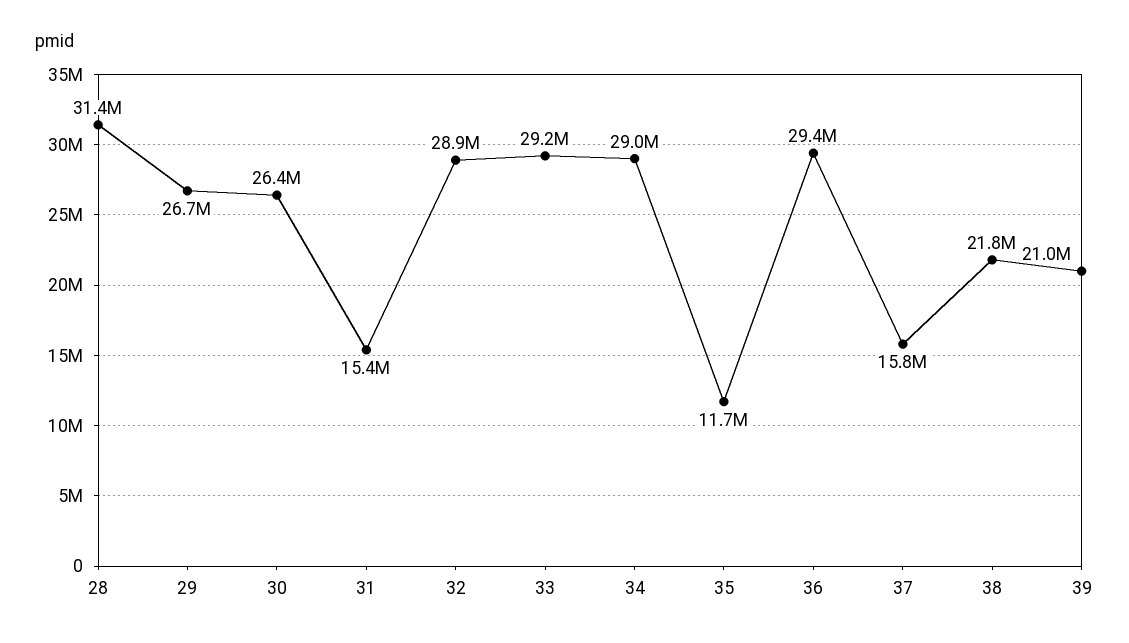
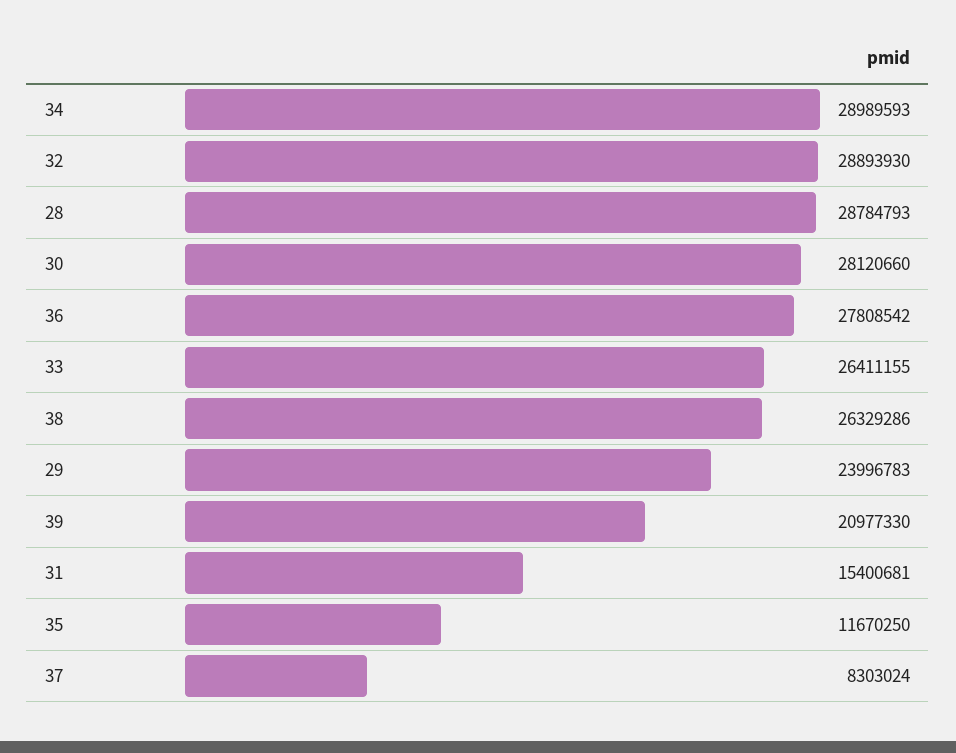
  {
-   "28": 31400000,
+   "28": 28784793,
-   "29": 26700000,
+   "29": 23996783,
-   "30": 26400000,
+   "30": 28120660,
    "31": 15400681,
    "32": 28893930,
-   "33": 29200000,
+   "33": 26411155,
    "34": 28989593,
    "35": 11670250,
-   "36": 29400000,
+   "36": 27808542,
-   "37": 15800000,
+   "37": 8303024,
-   "38": 21800000,
+   "38": 26329286,
    "39": 20977330
  }

